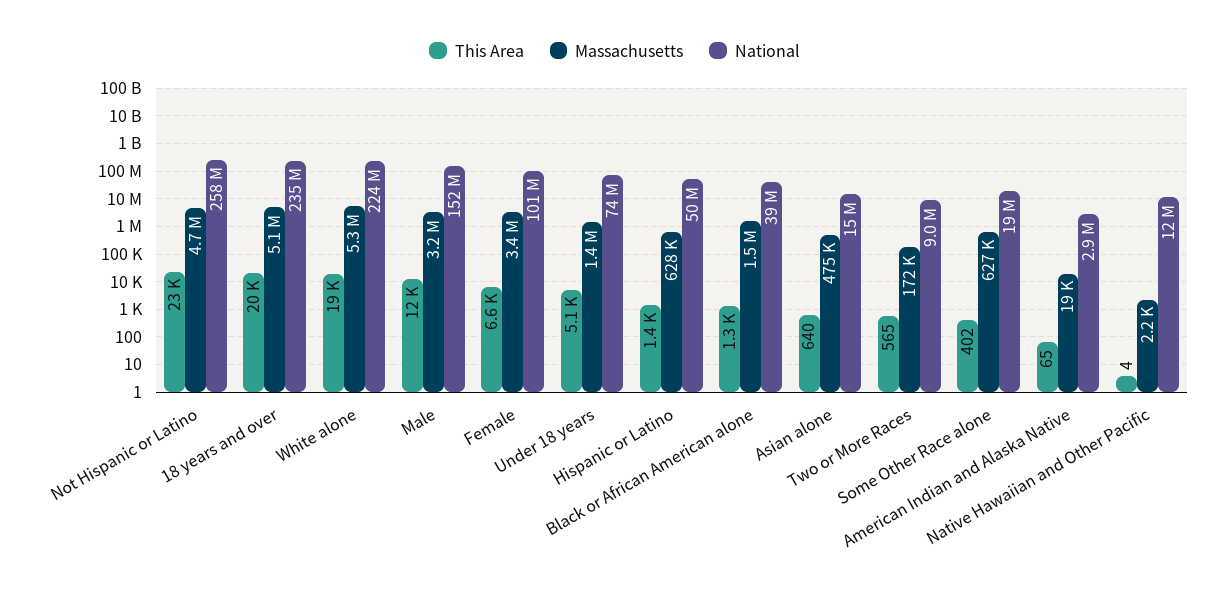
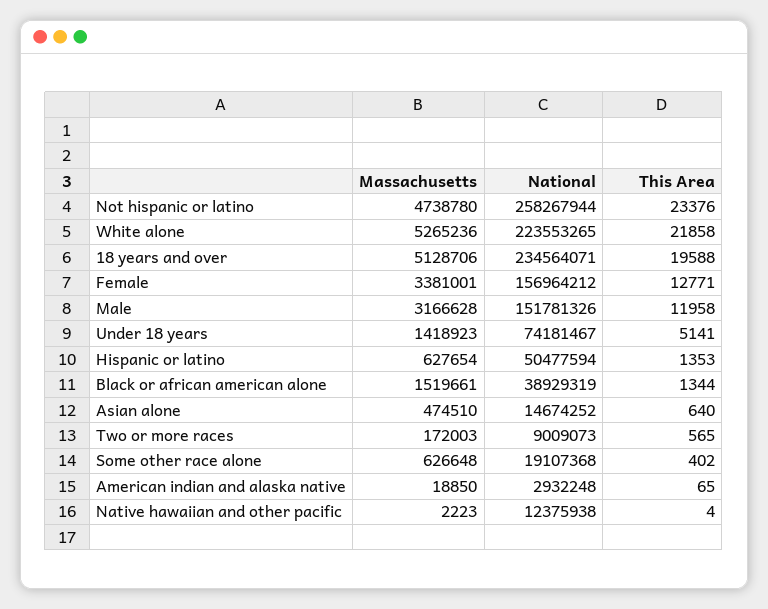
  {
    "This Area": {
      "Not Hispanic or Latino": 23376,
      "18 years and over": 19588,
-     "White alone": 19000,
+     "White alone": 21858,
      "Male": 11958,
-     "Female": 6600,
+     "Female": 12771,
      "Under 18 years": 5141,
      "Hispanic or Latino": 1353,
      "Black or African American alone": 1344,
      "Asian alone": 640,
      "Two or More Races": 565,
      "Some Other Race alone": 402,
      "American Indian and Alaska Native": 65,
      "Native Hawaiian and Other Pacific": 4
    },
    "Massachusetts": {
      "Not Hispanic or Latino": 4738780,
      "18 years and over": 5128706,
      "White alone": 5265236,
      "Male": 3166628,
      "Female": 3381001,
      "Under 18 years": 1418923,
      "Hispanic or Latino": 627654,
      "Black or African American alone": 1519661,
      "Asian alone": 474510,
      "Two or More Races": 172003,
      "Some Other Race alone": 626648,
      "American Indian and Alaska Native": 18850,
      "Native Hawaiian and Other Pacific": 2223
    },
    "National": {
      "Not Hispanic or Latino": 258267944,
      "18 years and over": 234564071,
      "White alone": 223553265,
      "Male": 151781326,
-     "Female": 101000000,
+     "Female": 156964212,
      "Under 18 years": 74181467,
      "Hispanic or Latino": 50477594,
      "Black or African American alone": 38929319,
      "Asian alone": 14674252,
      "Two or More Races": 9009073,
      "Some Other Race alone": 19107368,
      "American Indian and Alaska Native": 2932248,
      "Native Hawaiian and Other Pacific": 12375938
    }
  }

